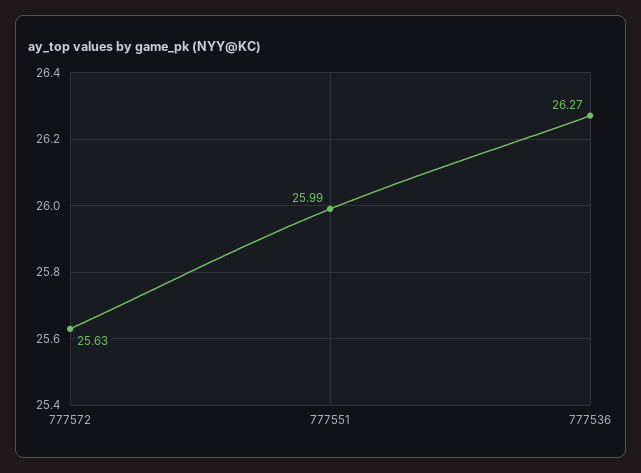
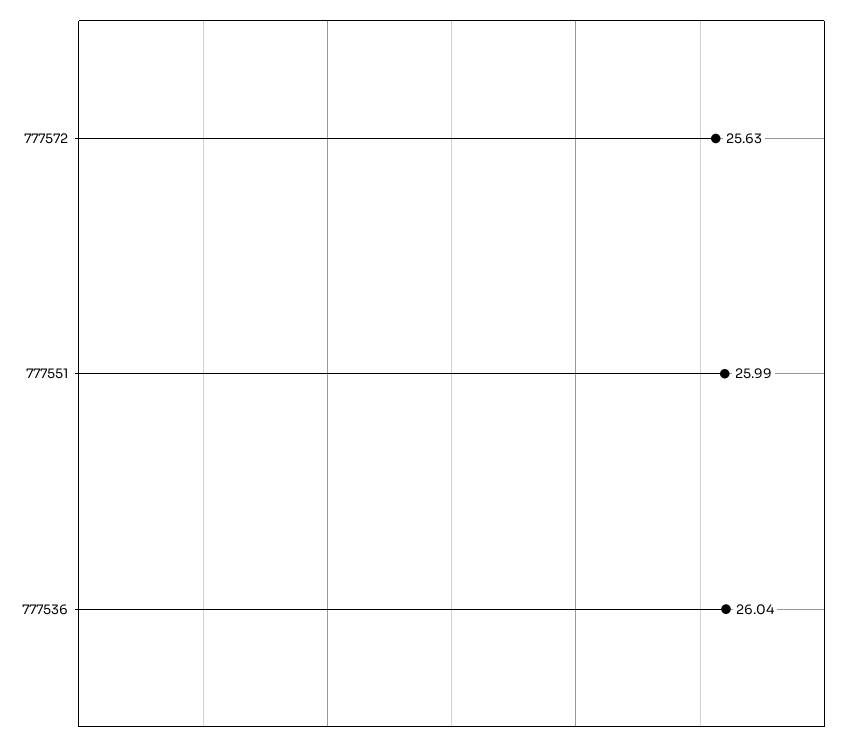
  {
    "777572": 25.63,
    "777551": 25.99,
-   "777536": 26.27
+   "777536": 26.04
  }

